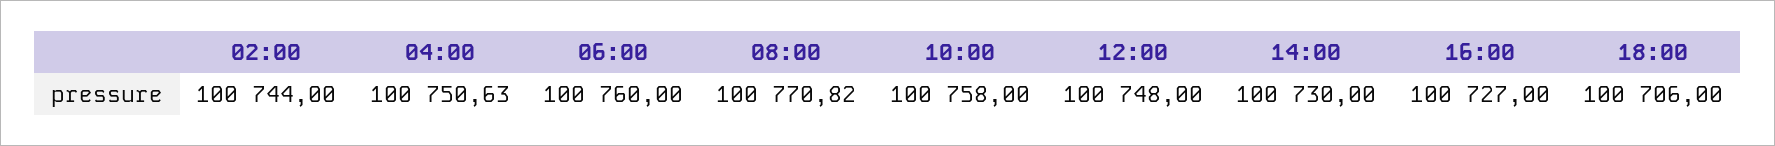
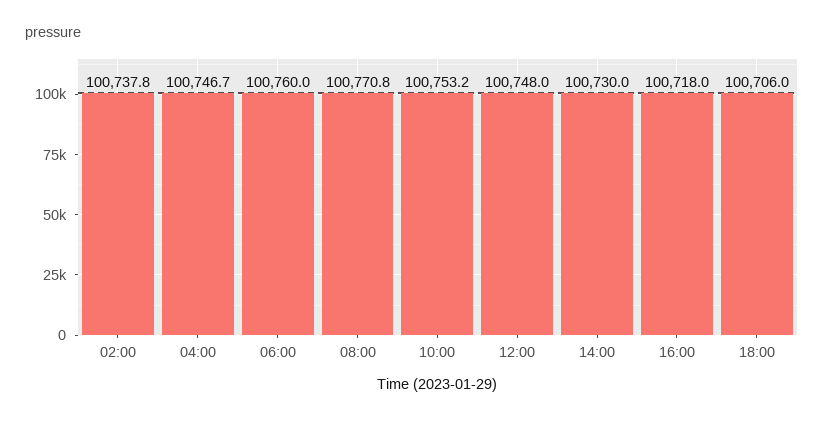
  {
-   "02:00": 100744,
+   "02:00": 100737.8,
-   "04:00": 100750.63,
+   "04:00": 100746.7,
    "06:00": 100760,
    "08:00": 100770.82,
-   "10:00": 100758,
+   "10:00": 100753.2,
    "12:00": 100748,
    "14:00": 100730,
-   "16:00": 100727,
+   "16:00": 100718,
    "18:00": 100706
  }

